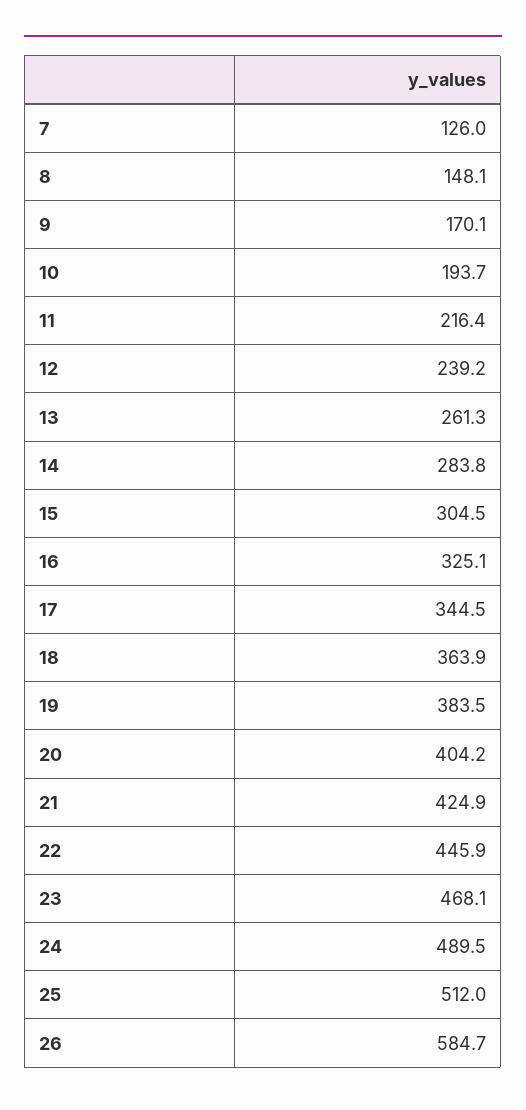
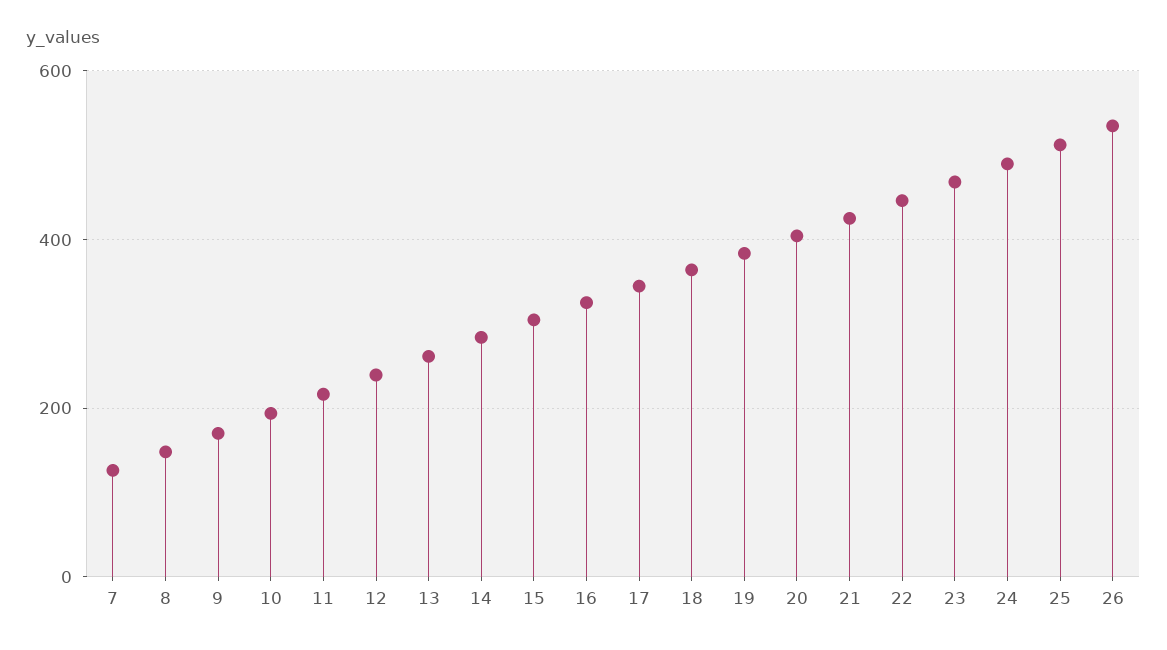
  {
    "7": 126,
    "8": 148.1,
    "9": 170.1,
    "10": 193.7,
    "11": 216.4,
    "12": 239.2,
    "13": 261.3,
    "14": 283.8,
    "15": 304.5,
    "16": 325.1,
    "17": 344.5,
    "18": 363.9,
    "19": 383.5,
    "20": 404.2,
    "21": 424.9,
    "22": 445.9,
    "23": 468.1,
    "24": 489.5,
    "25": 512,
-   "26": 584.7
+   "26": 540
  }

